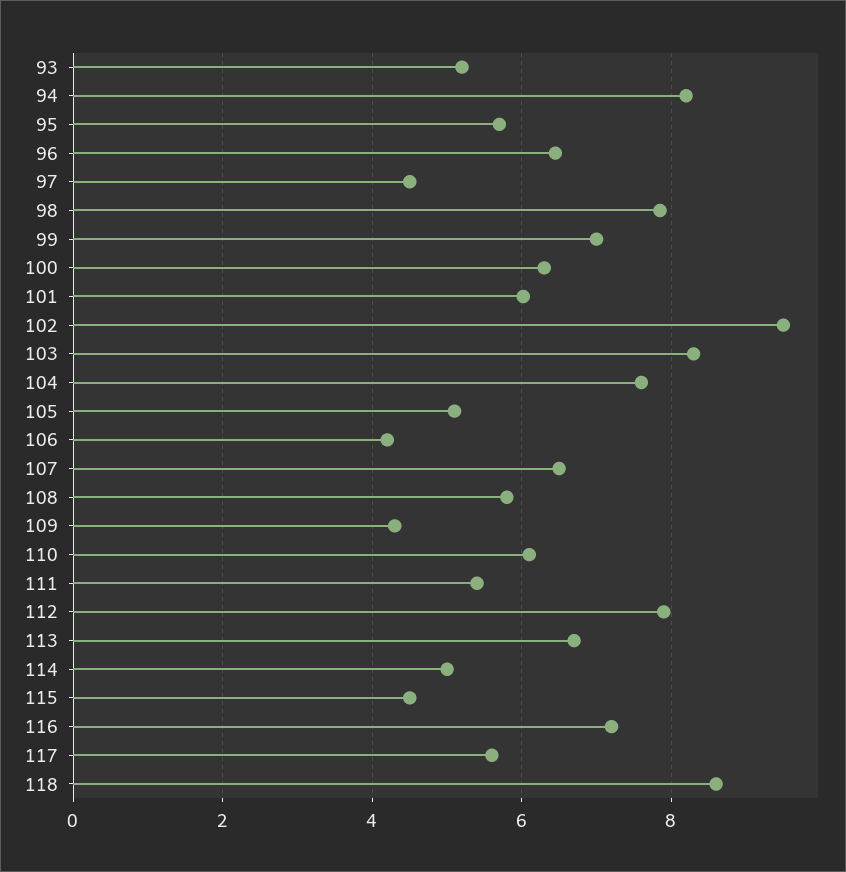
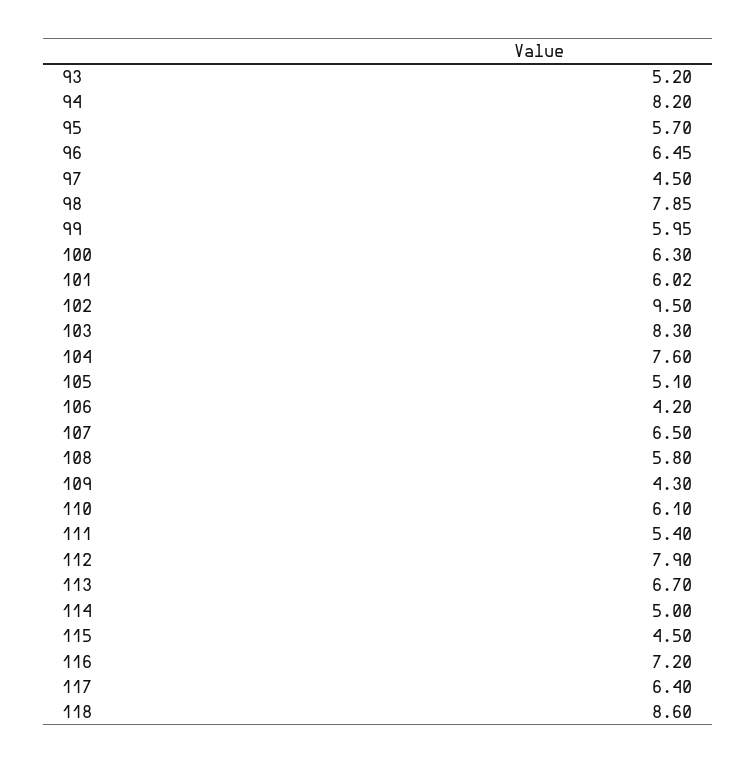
  {
    "93": 5.2,
    "94": 8.2,
    "95": 5.7,
    "96": 6.45,
    "97": 4.5,
    "98": 7.85,
-   "99": 7,
+   "99": 5.95,
    "100": 6.3,
    "101": 6.02,
    "102": 9.5,
    "103": 8.3,
    "104": 7.6,
    "105": 5.1,
    "106": 4.2,
    "107": 6.5,
    "108": 5.8,
    "109": 4.3,
    "110": 6.1,
    "111": 5.4,
    "112": 7.9,
    "113": 6.7,
    "114": 5,
    "115": 4.5,
    "116": 7.2,
-   "117": 5.6,
+   "117": 6.4,
    "118": 8.6
  }

